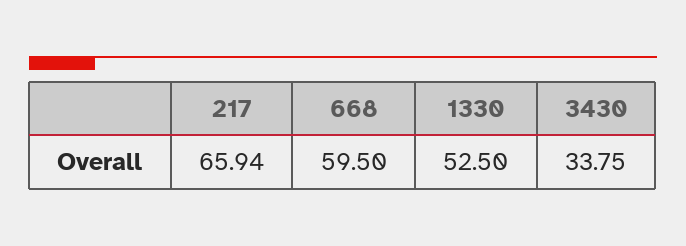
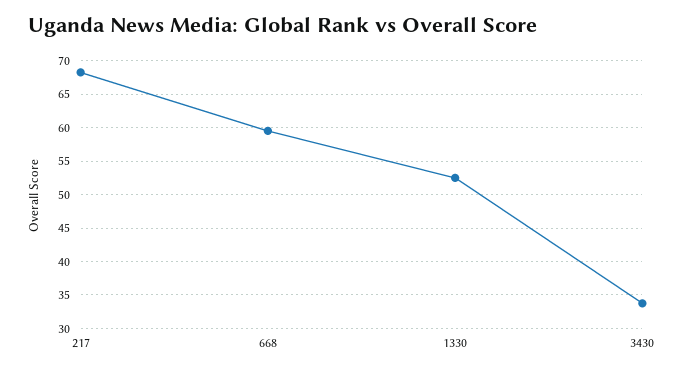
  {
-   "217": 65.94,
+   "217": 68,
    "668": 59.5,
    "1330": 52.5,
    "3430": 33.75
  }

